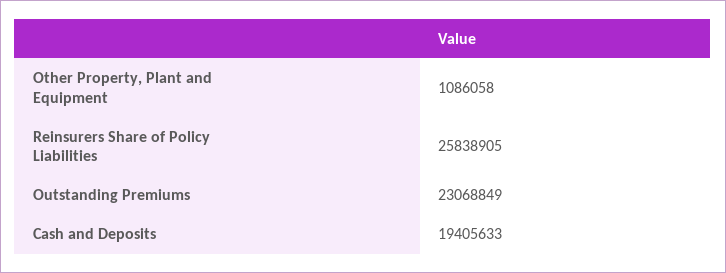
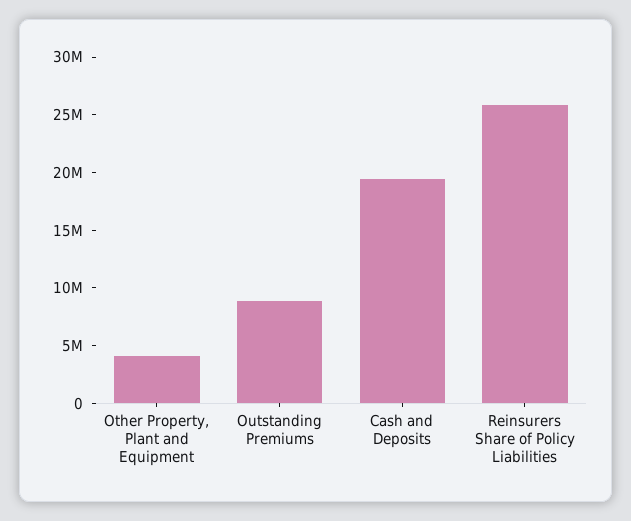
  {
-   "Other Property, Plant and Equipment": 1086058,
+   "Other Property, Plant and Equipment": 4000000,
    "Reinsurers Share of Policy Liabilities": 25838905,
-   "Outstanding Premiums": 23068849,
+   "Outstanding Premiums": 9000000,
    "Cash and Deposits": 19405633
  }

